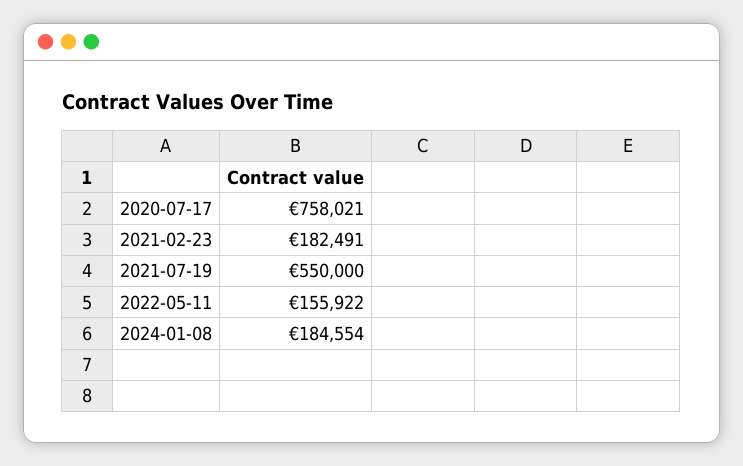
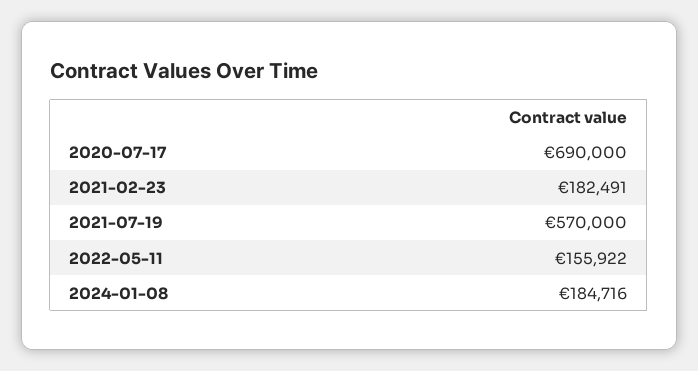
  {
-   "2020-07-17": 758021,
+   "2020-07-17": 690000,
    "2021-02-23": 182491,
-   "2021-07-19": 550000,
+   "2021-07-19": 570000,
    "2022-05-11": 155922,
-   "2024-01-08": 184554
+   "2024-01-08": 184716
  }

